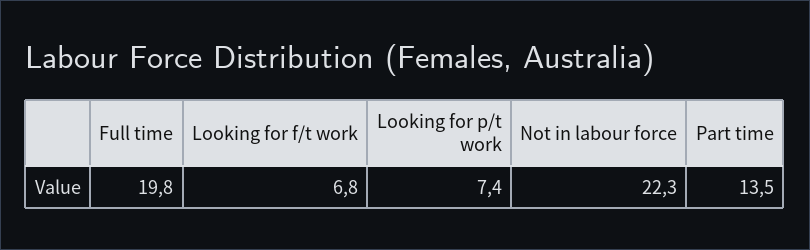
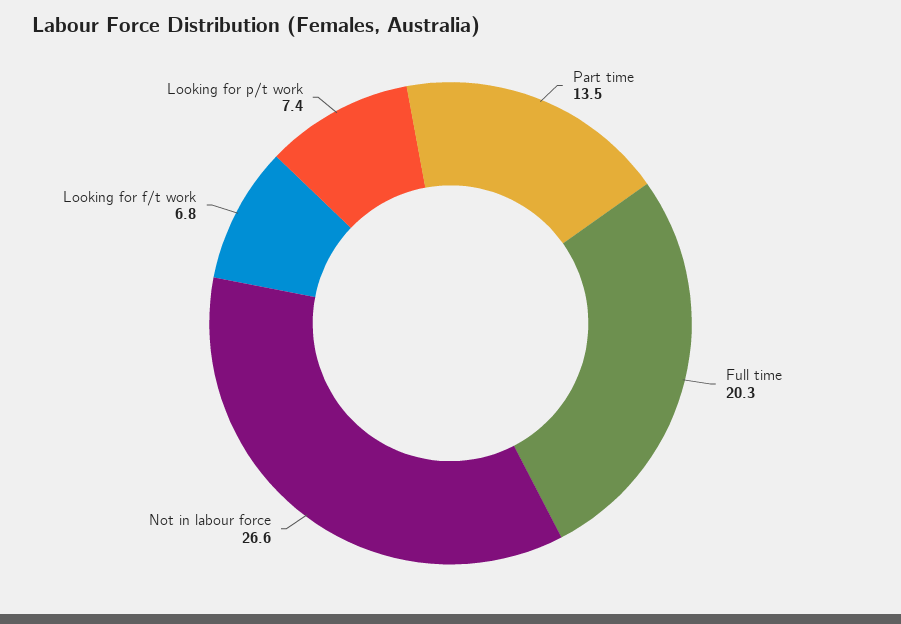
  {
-   "Full time": 19.8,
+   "Full time": 20.3,
    "Looking for f/t work": 6.8,
    "Looking for p/t work": 7.4,
-   "Not in labour force": 22.3,
+   "Not in labour force": 26.6,
    "Part time": 13.5
  }

